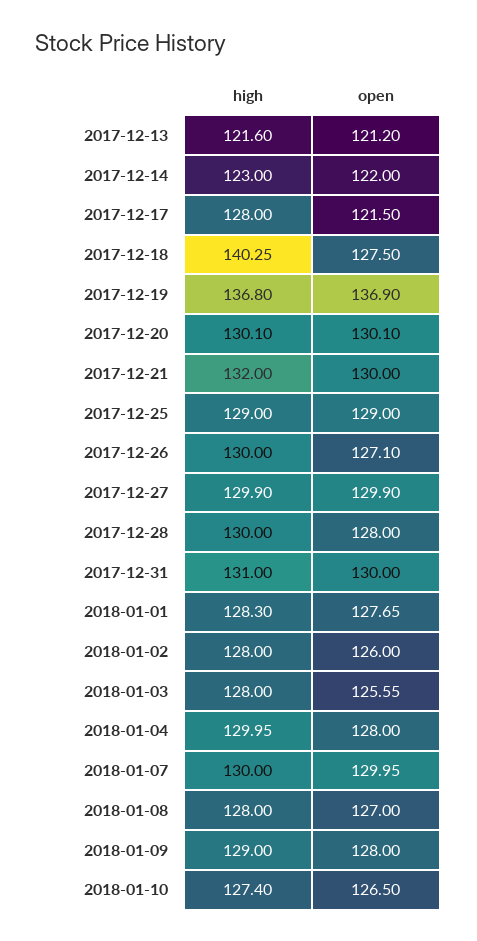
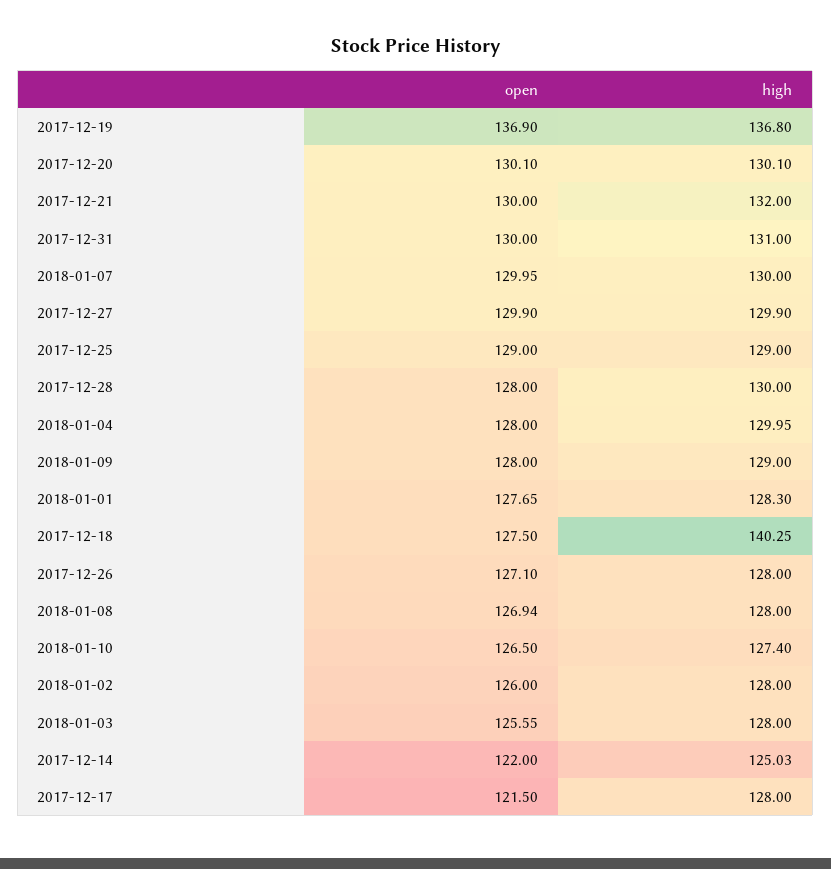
  {
    "high": {
-     "2017-12-13": 121.6,
-     "2017-12-14": 123,
+     "2017-12-14": 125.03,
      "2017-12-17": 128,
      "2017-12-18": 140.25,
      "2017-12-19": 136.8,
      "2017-12-20": 130.1,
      "2017-12-21": 132,
      "2017-12-25": 129,
-     "2017-12-26": 130,
+     "2017-12-26": 128,
      "2017-12-27": 129.9,
      "2017-12-28": 130,
      "2017-12-31": 131,
      "2018-01-01": 128.3,
      "2018-01-02": 128,
      "2018-01-03": 128,
      "2018-01-04": 129.95,
      "2018-01-07": 130,
      "2018-01-08": 128,
      "2018-01-09": 129,
      "2018-01-10": 127.4
    },
    "open": {
-     "2017-12-13": 121.2,
      "2017-12-14": 122,
      "2017-12-17": 121.5,
      "2017-12-18": 127.5,
      "2017-12-19": 136.9,
      "2017-12-20": 130.1,
      "2017-12-21": 130,
      "2017-12-25": 129,
      "2017-12-26": 127.1,
      "2017-12-27": 129.9,
      "2017-12-28": 128,
      "2017-12-31": 130,
      "2018-01-01": 127.65,
      "2018-01-02": 126,
      "2018-01-03": 125.55,
      "2018-01-04": 128,
      "2018-01-07": 129.95,
-     "2018-01-08": 127,
+     "2018-01-08": 126.94,
      "2018-01-09": 128,
      "2018-01-10": 126.5
    }
  }

